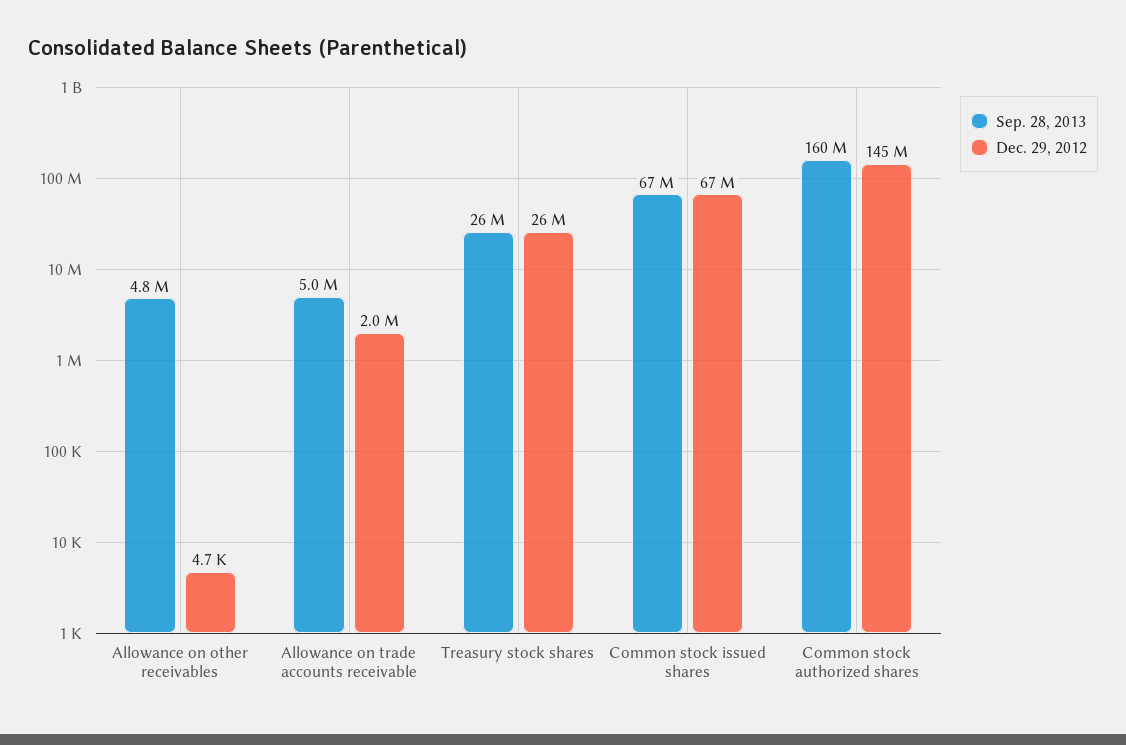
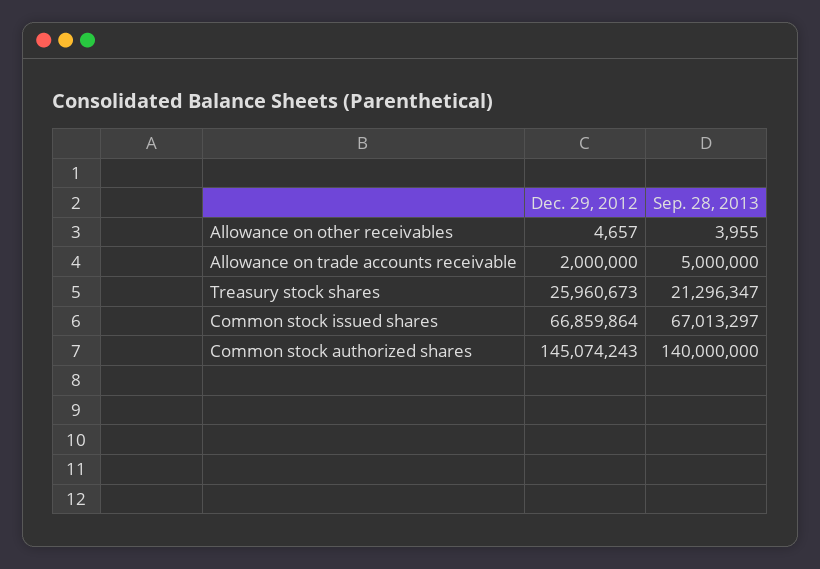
  {
    "Sep. 28, 2013": {
-     "Allowance on other receivables": 4800000,
+     "Allowance on other receivables": 3955,
      "Allowance on trade accounts receivable": 5000000,
-     "Treasury stock shares": 26000000,
+     "Treasury stock shares": 21296347,
      "Common stock issued shares": 67013297,
-     "Common stock authorized shares": 160000000
+     "Common stock authorized shares": 140000000
    },
    "Dec. 29, 2012": {
      "Allowance on other receivables": 4657,
      "Allowance on trade accounts receivable": 2000000,
      "Treasury stock shares": 25960673,
      "Common stock issued shares": 66859864,
      "Common stock authorized shares": 145074243
    }
  }

